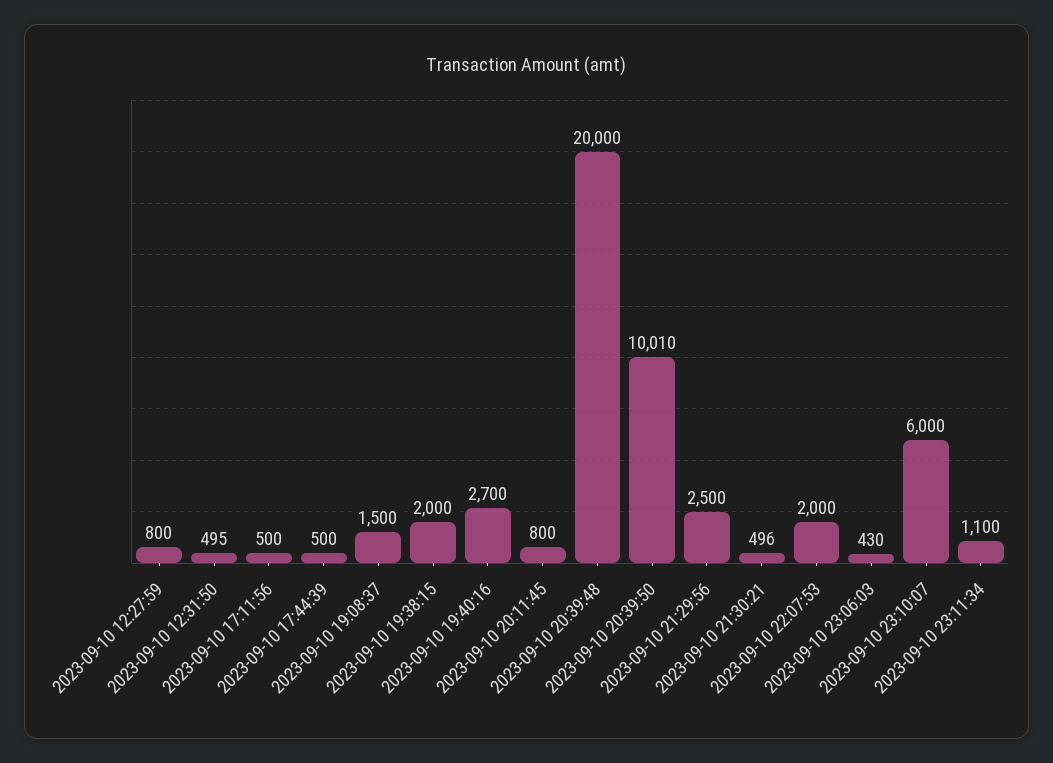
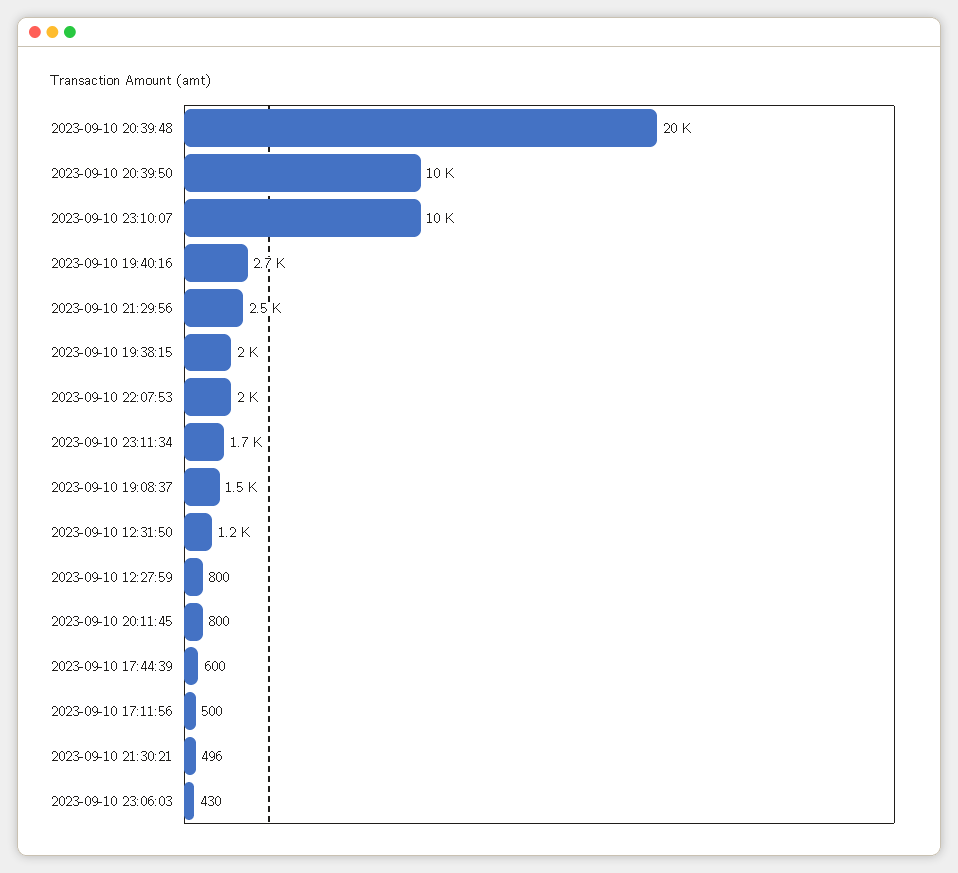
  {
    "2023-09-10 12:27:59": 800,
-   "2023-09-10 12:31:50": 495,
+   "2023-09-10 12:31:50": 1200,
    "2023-09-10 17:11:56": 500,
-   "2023-09-10 17:44:39": 500,
+   "2023-09-10 17:44:39": 600,
    "2023-09-10 19:08:37": 1500,
    "2023-09-10 19:38:15": 2000,
    "2023-09-10 19:40:16": 2700,
    "2023-09-10 20:11:45": 800,
    "2023-09-10 20:39:48": 20000,
    "2023-09-10 20:39:50": 10010,
    "2023-09-10 21:29:56": 2500,
    "2023-09-10 21:30:21": 496,
    "2023-09-10 22:07:53": 2000,
    "2023-09-10 23:06:03": 430,
-   "2023-09-10 23:10:07": 6000,
+   "2023-09-10 23:10:07": 10000,
-   "2023-09-10 23:11:34": 1100
+   "2023-09-10 23:11:34": 1700
  }

